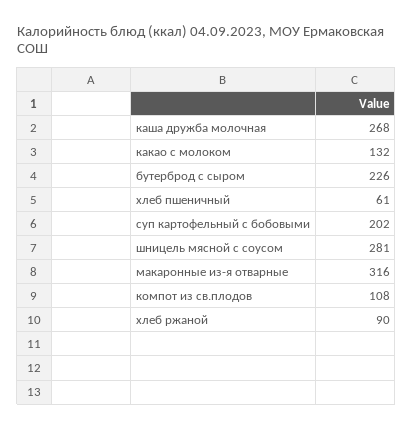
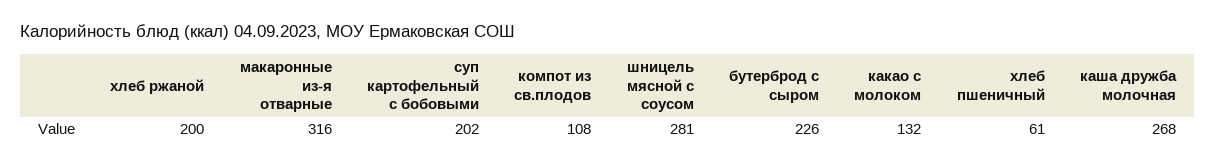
  {
    "каша дружба молочная": 268,
    "какао с молоком": 132,
    "бутерброд с сыром": 226,
    "хлеб пшеничный": 61,
    "суп картофельный с бобовыми": 202,
    "шницель мясной с соусом": 281,
    "макаронные из-я отварные": 316,
    "компот из св.плодов": 108,
-   "хлеб ржаной": 90
+   "хлеб ржаной": 200
  }

